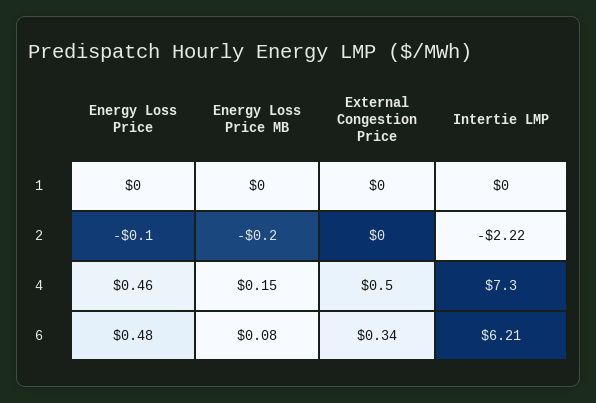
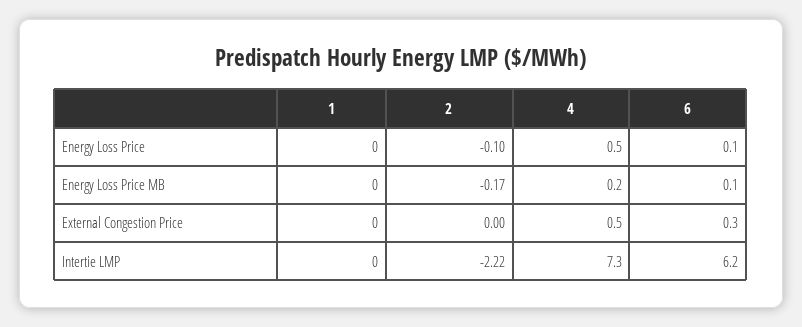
  {
    "Energy Loss Price": {
      "1": 0,
      "2": -0.1,
      "4": 0.46,
-     "6": 0.48
+     "6": 0.1
    },
    "Energy Loss Price MB": {
      "1": 0,
-     "2": -0.2,
+     "2": -0.17,
      "4": 0.15,
      "6": 0.08
    },
    "External Congestion Price": {
      "1": 0,
      "2": 0,
      "4": 0.5,
      "6": 0.34
    },
    "Intertie LMP": {
      "1": 0,
      "2": -2.22,
      "4": 7.3,
      "6": 6.21
    }
  }

